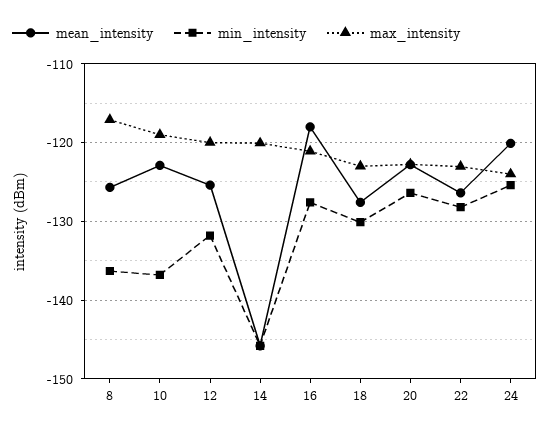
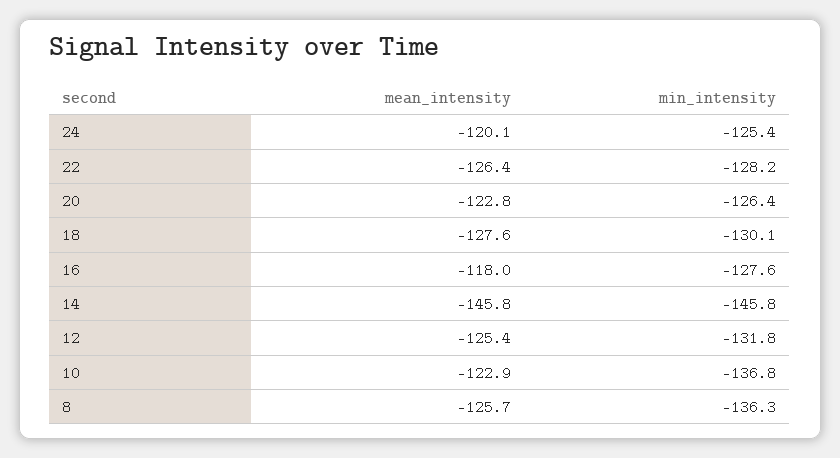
  {
    "mean_intensity": {
      "8": -125.7,
      "10": -122.9,
      "12": -125.4,
      "14": -145.8,
      "16": -118,
      "18": -127.6,
      "20": -122.8,
      "22": -126.4,
      "24": -120.1
    },
    "min_intensity": {
      "8": -136.3,
      "10": -136.8,
      "12": -131.8,
      "14": -145.8,
      "16": -127.6,
      "18": -130.1,
      "20": -126.4,
      "22": -128.2,
      "24": -125.4
-   },
+   }
-   "max_intensity": {
-     "8": -117,
-     "10": -119,
-     "12": -120,
-     "14": -120,
-     "16": -121,
-     "18": -123,
-     "20": -123,
-     "22": -123,
-     "24": -124
-   }
  }

